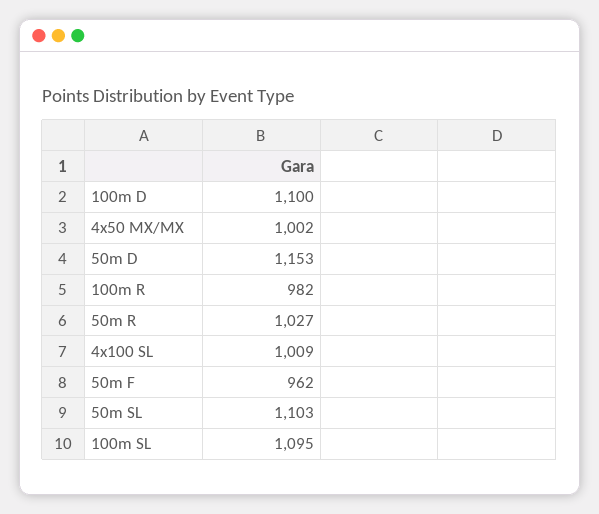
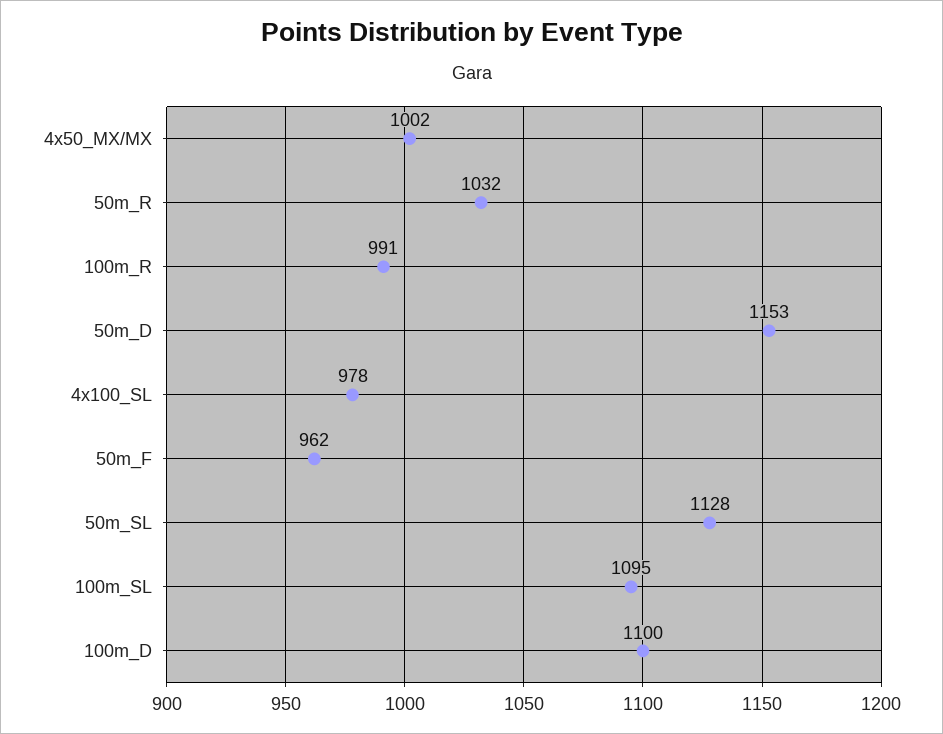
  {
    "100m D": 1100,
    "4x50 MX/MX": 1002,
    "50m D": 1153,
-   "100m R": 982,
+   "100m R": 991,
-   "50m R": 1027,
+   "50m R": 1032,
-   "4x100 SL": 1009,
+   "4x100 SL": 978,
    "50m F": 962,
-   "50m SL": 1103,
+   "50m SL": 1128,
    "100m SL": 1095
  }

